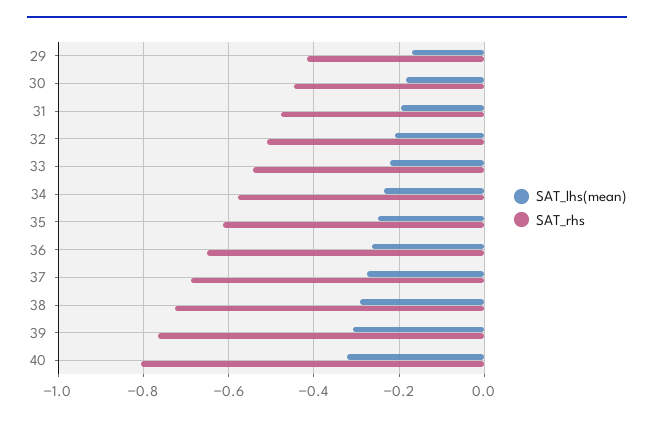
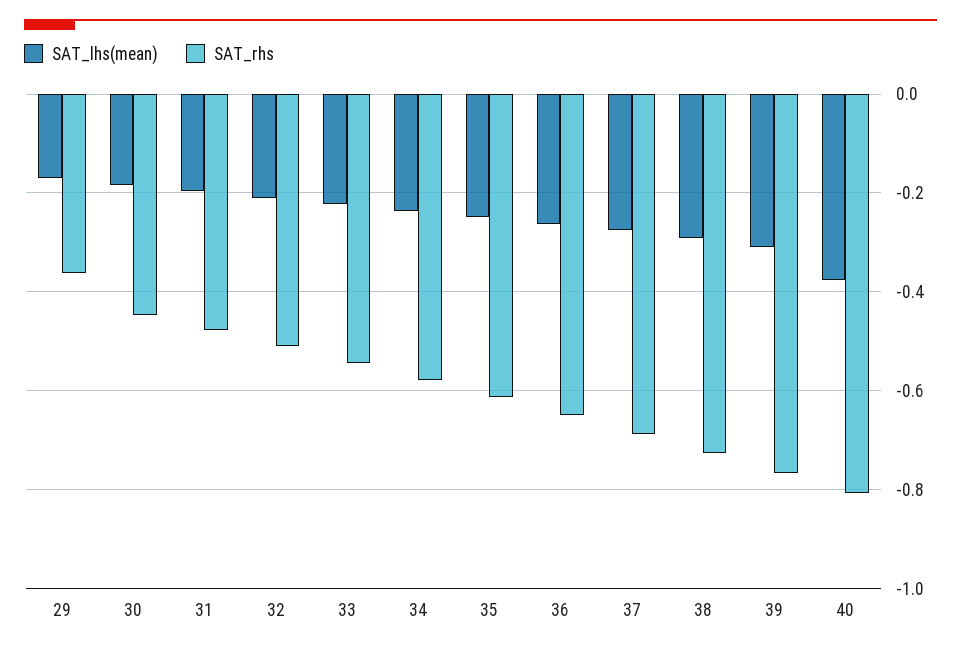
  {
    "SAT_lhs(mean)": {
      "29": -0.18,
      "30": -0.18,
      "31": -0.2,
      "32": -0.22,
      "33": -0.22,
      "34": -0.24,
      "35": -0.24,
      "36": -0.26,
      "37": -0.28,
      "38": -0.3,
      "39": -0.3,
-     "40": -0.32
+     "40": -0.38
    },
    "SAT_rhs": {
-     "29": -0.42,
+     "29": -0.36,
      "30": -0.44,
      "31": -0.48,
      "32": -0.5,
      "33": -0.54,
      "34": -0.58,
      "35": -0.62,
      "36": -0.64,
      "37": -0.68,
      "38": -0.72,
      "39": -0.76,
      "40": -0.8
    }
  }

